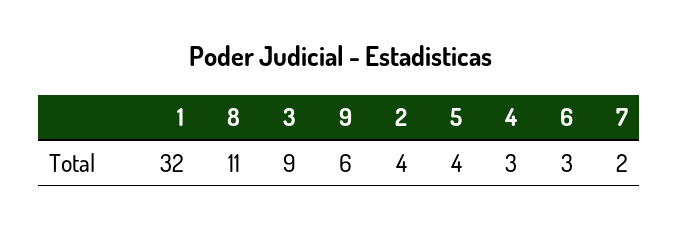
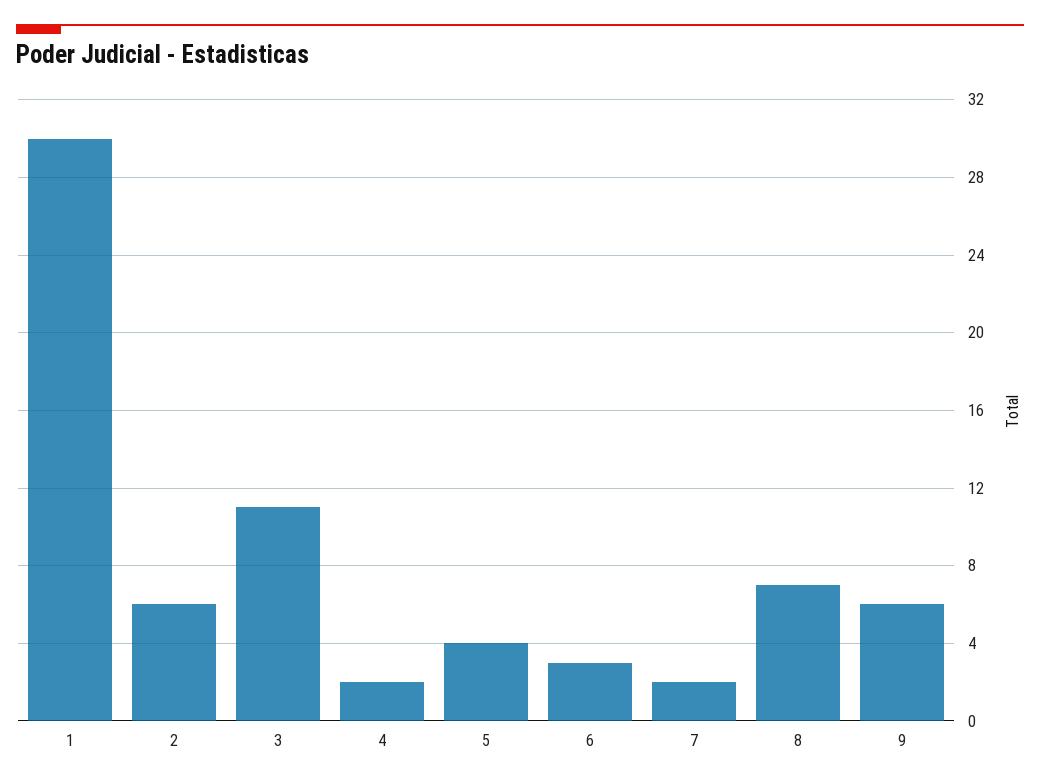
  {
-   "1": 32,
+   "1": 30,
-   "8": 11,
+   "8": 7,
-   "3": 9,
+   "3": 11,
    "9": 6,
-   "2": 4,
+   "2": 6,
    "5": 4,
-   "4": 3,
+   "4": 2,
    "6": 3,
    "7": 2
  }

